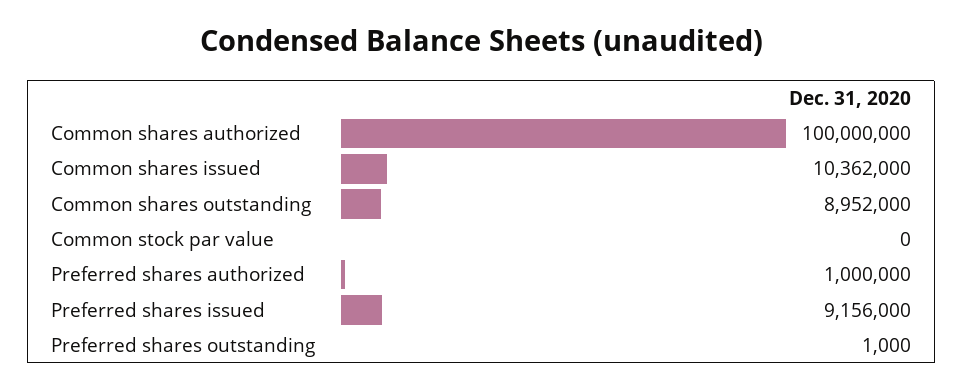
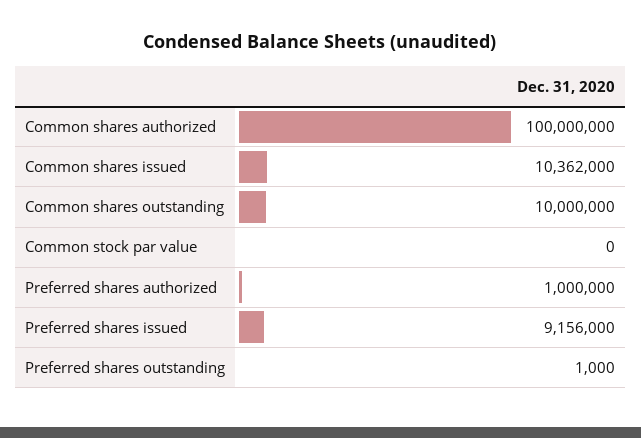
  {
    "Common shares authorized": 100000000,
    "Common shares issued": 10362000,
-   "Common shares outstanding": 8952000,
+   "Common shares outstanding": 10000000,
    "Common stock par value": 0,
    "Preferred shares authorized": 1000000,
    "Preferred shares issued": 9156000,
    "Preferred shares outstanding": 1000
  }

